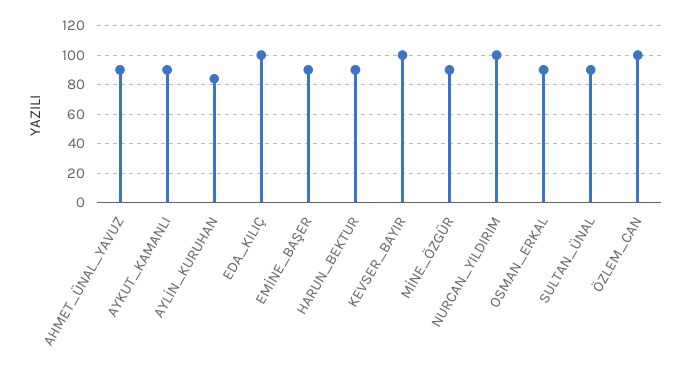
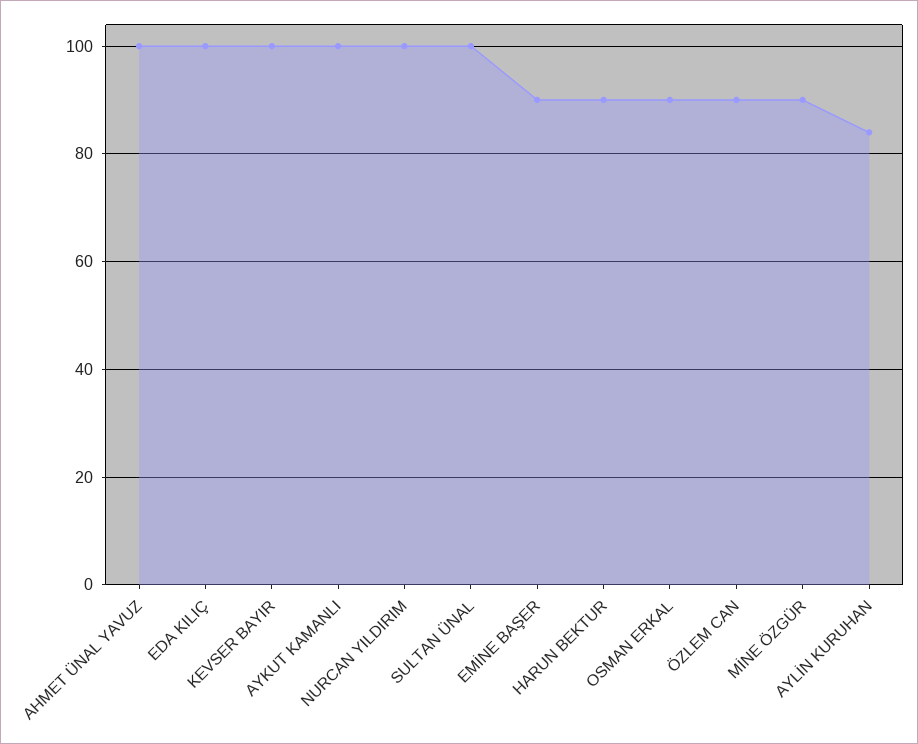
  {
-   "AHMET_ÜNAL_YAVUZ": 90,
+   "AHMET_ÜNAL_YAVUZ": 100,
-   "AYKUT_KAMANLI": 90,
+   "AYKUT_KAMANLI": 100,
    "AYLİN_KURUHAN": 85,
    "EDA_KILIÇ": 100,
    "EMİNE_BAŞER": 90,
    "HARUN_BEKTUR": 90,
    "KEVSER_BAYIR": 100,
    "MİNE_ÖZGÜR": 90,
    "NURCAN_YILDIRIM": 100,
    "OSMAN_ERKAL": 90,
-   "SULTAN_ÜNAL": 90,
+   "SULTAN_ÜNAL": 100,
-   "ÖZLEM_CAN": 100
+   "ÖZLEM_CAN": 90
  }

